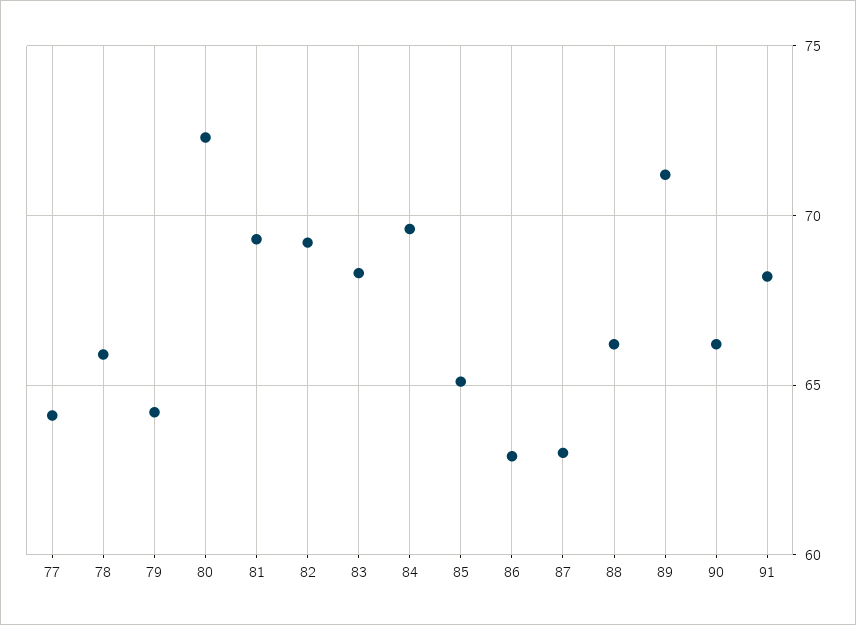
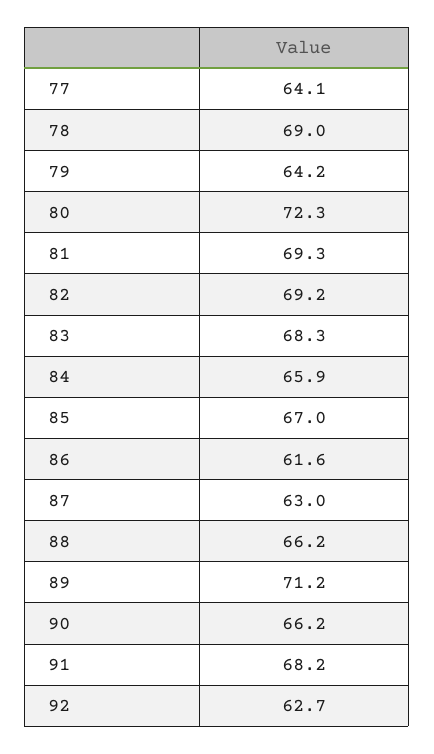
  {
    "77": 64.1,
-   "78": 66,
+   "78": 69,
    "79": 64.2,
    "80": 72.3,
    "81": 69.3,
    "82": 69.2,
    "83": 68.3,
-   "84": 69.5,
+   "84": 65.9,
-   "85": 65,
+   "85": 67,
-   "86": 63,
+   "86": 61.6,
    "87": 63,
    "88": 66.2,
    "89": 71.2,
    "90": 66.2,
-   "91": 68.2
+   "91": 68.2,
+   "92": 62.7
  }

